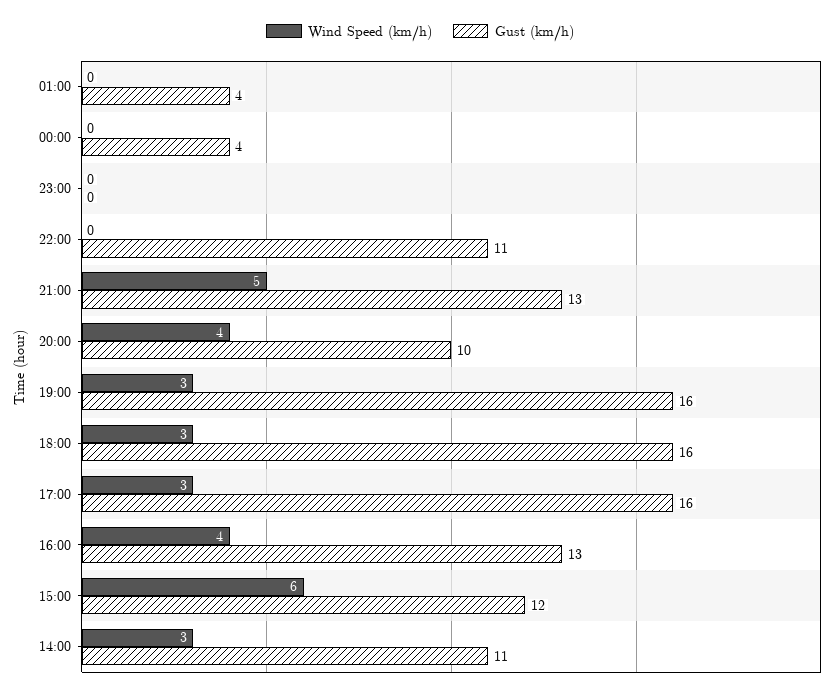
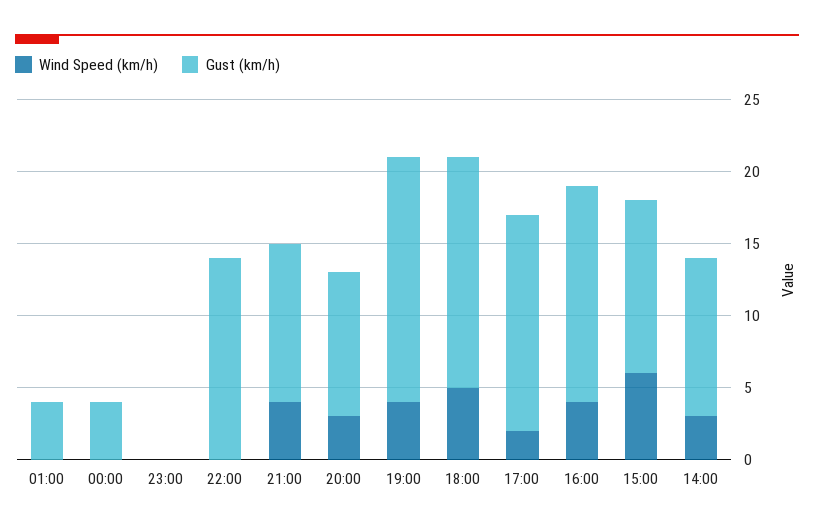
  {
    "Wind Speed (km/h)": {
      "01:00": 0,
      "00:00": 0,
      "23:00": 0,
      "22:00": 0,
-     "21:00": 5,
+     "21:00": 4,
-     "20:00": 4,
+     "20:00": 3,
-     "19:00": 3,
+     "19:00": 4,
-     "18:00": 3,
+     "18:00": 5,
-     "17:00": 3,
+     "17:00": 2,
      "16:00": 4,
      "15:00": 6,
      "14:00": 3
    },
    "Gust (km/h)": {
      "01:00": 4,
      "00:00": 4,
      "23:00": 0,
-     "22:00": 11,
+     "22:00": 14,
-     "21:00": 13,
+     "21:00": 11,
      "20:00": 10,
-     "19:00": 16,
+     "19:00": 17,
      "18:00": 16,
-     "17:00": 16,
+     "17:00": 15,
-     "16:00": 13,
+     "16:00": 15,
      "15:00": 12,
      "14:00": 11
    }
  }

